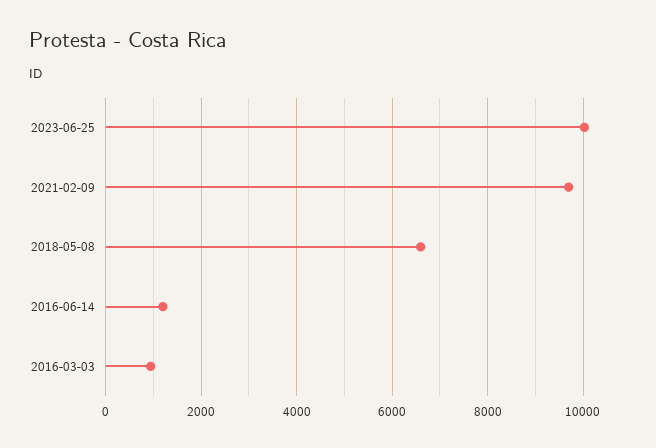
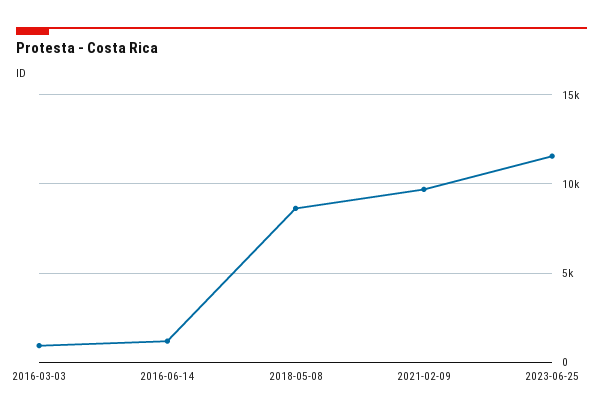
  {
-   "2023-06-25": 10000,
+   "2023-06-25": 11500,
    "2021-02-09": 9600,
-   "2018-05-08": 6600,
+   "2018-05-08": 8500,
    "2016-06-14": 1200,
    "2016-03-03": 1000
  }

